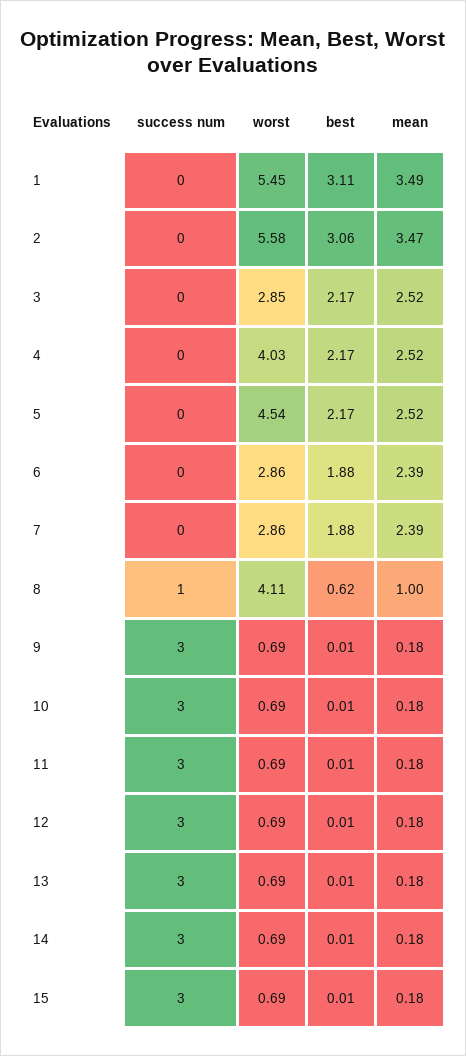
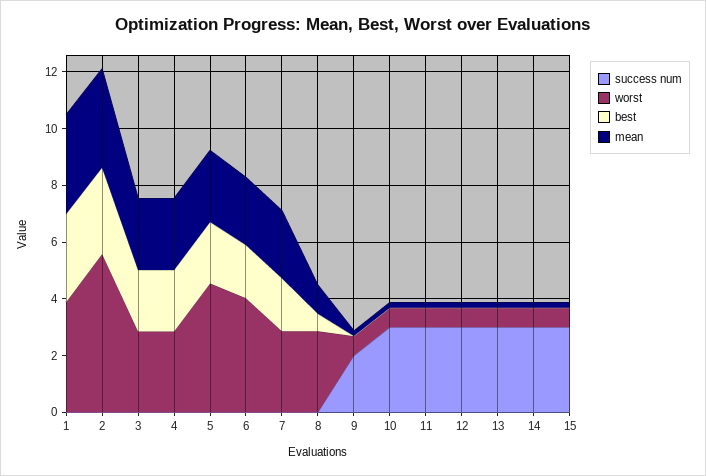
  {
    "success num": {
      "1": 0,
      "2": 0,
      "3": 0,
      "4": 0,
      "5": 0,
      "6": 0,
      "7": 0,
-     "8": 1,
+     "8": 0,
-     "9": 3,
+     "9": 2,
      "10": 3,
      "11": 3,
      "12": 3,
      "13": 3,
      "14": 3,
      "15": 3
    },
    "worst": {
-     "1": 5.45,
+     "1": 4,
      "2": 5.58,
      "3": 2.85,
-     "4": 4.03,
+     "4": 3,
      "5": 4.54,
-     "6": 2.86,
+     "6": 4,
      "7": 2.86,
-     "8": 4.11,
+     "8": 3,
      "9": 0.69,
      "10": 0.69,
      "11": 0.69,
      "12": 0.69,
      "13": 0.69,
      "14": 0.69,
      "15": 0.69
    },
    "best": {
      "1": 3.11,
      "2": 3.06,
      "3": 2.17,
      "4": 2.17,
      "5": 2.17,
      "6": 1.88,
      "7": 1.88,
      "8": 0.62,
      "9": 0.01,
      "10": 0.01,
      "11": 0.01,
      "12": 0.01,
      "13": 0.01,
      "14": 0.01,
      "15": 0.01
    },
    "mean": {
      "1": 3.49,
      "2": 3.47,
      "3": 2.52,
      "4": 2.52,
      "5": 2.52,
      "6": 2.39,
      "7": 2.39,
      "8": 1,
      "9": 0.18,
      "10": 0.18,
      "11": 0.18,
      "12": 0.18,
      "13": 0.18,
      "14": 0.18,
      "15": 0.18
    }
  }

